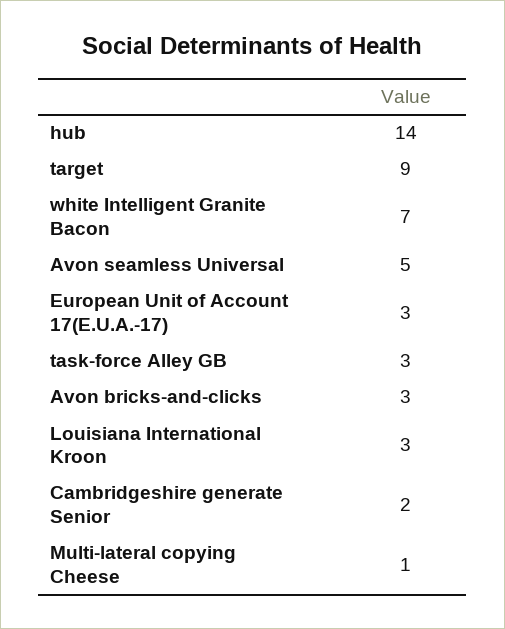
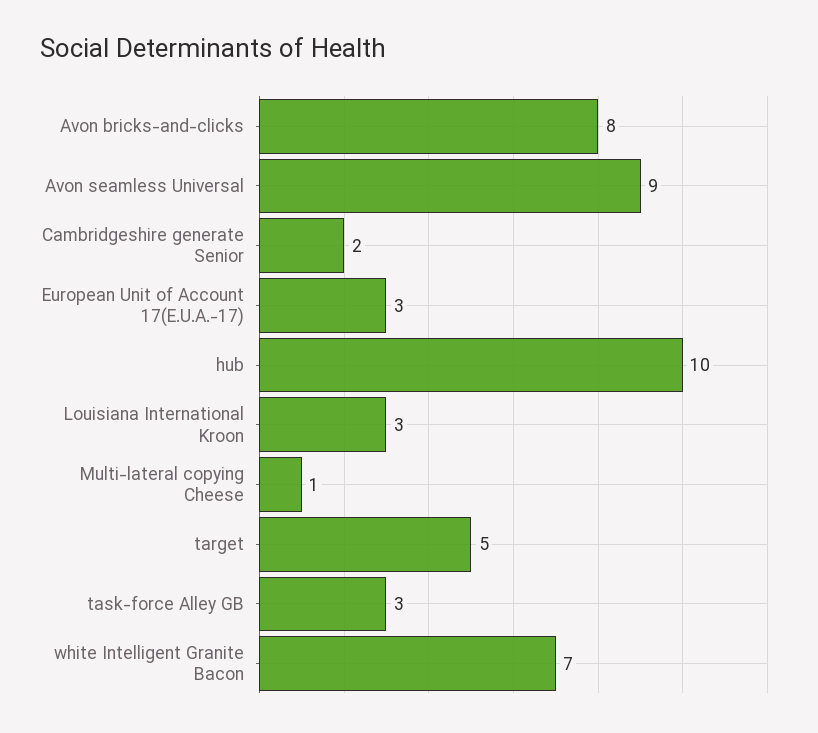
  {
-   "hub": 14,
+   "hub": 10,
-   "target": 9,
+   "target": 5,
    "white Intelligent Granite Bacon": 7,
-   "Avon seamless Universal": 5,
+   "Avon seamless Universal": 9,
    "European Unit of Account 17(E.U.A.-17)": 3,
    "task-force Alley GB": 3,
-   "Avon bricks-and-clicks": 3,
+   "Avon bricks-and-clicks": 8,
    "Louisiana International Kroon": 3,
    "Cambridgeshire generate Senior": 2,
    "Multi-lateral copying Cheese": 1
  }

